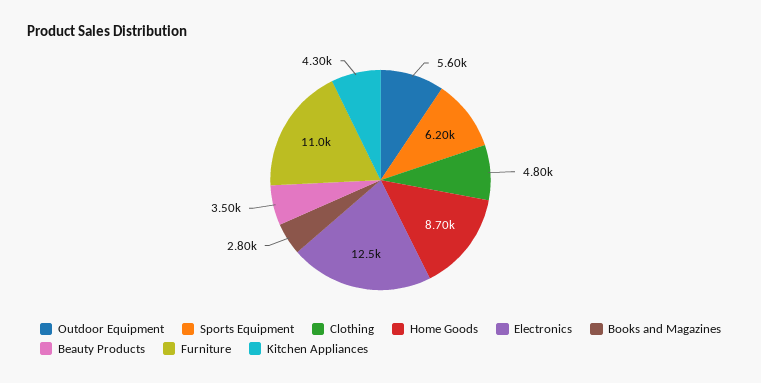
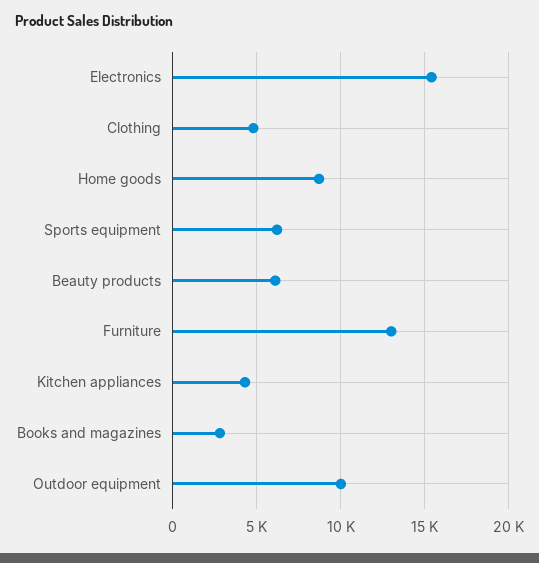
  {
-   "Outdoor Equipment": 5600,
+   "Outdoor Equipment": 10000,
    "Sports Equipment": 6200,
    "Clothing": 4800,
    "Home Goods": 8700,
-   "Electronics": 12500,
+   "Electronics": 15500,
    "Books and Magazines": 2800,
-   "Beauty Products": 3500,
+   "Beauty Products": 6000,
-   "Furniture": 11000,
+   "Furniture": 13000,
    "Kitchen Appliances": 4300
  }

